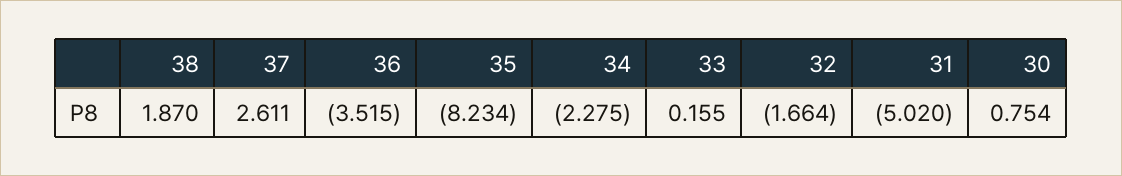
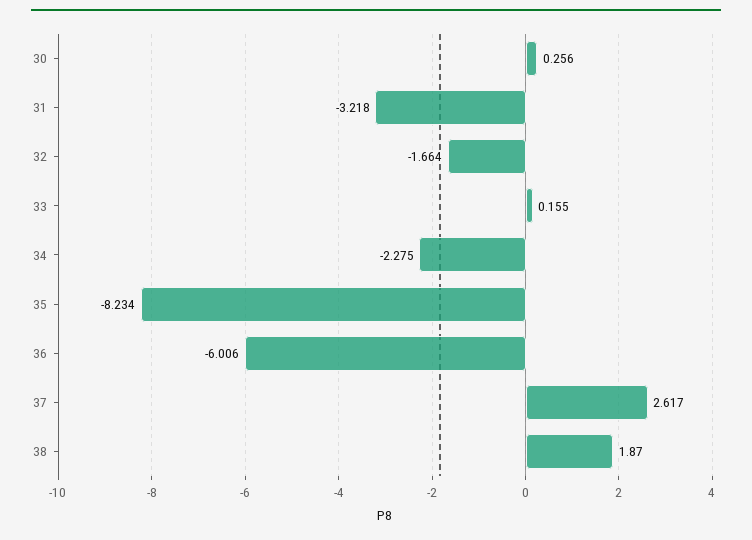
  {
    "38": 1.87,
-   "37": 2.611,
+   "37": 2.617,
-   "36": -3.515,
+   "36": -6.006,
    "35": -8.234,
    "34": -2.275,
    "33": 0.155,
    "32": -1.664,
-   "31": -5.02,
+   "31": -3.218,
-   "30": 0.754
+   "30": 0.256
  }

